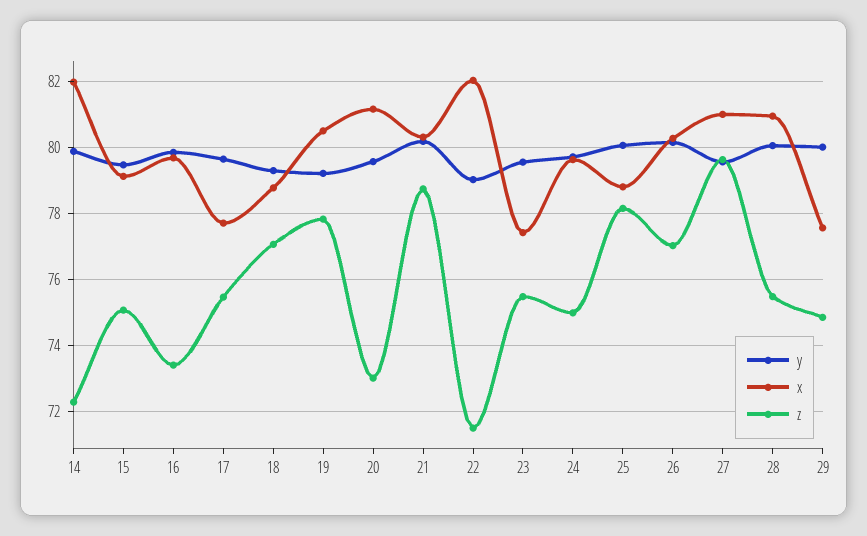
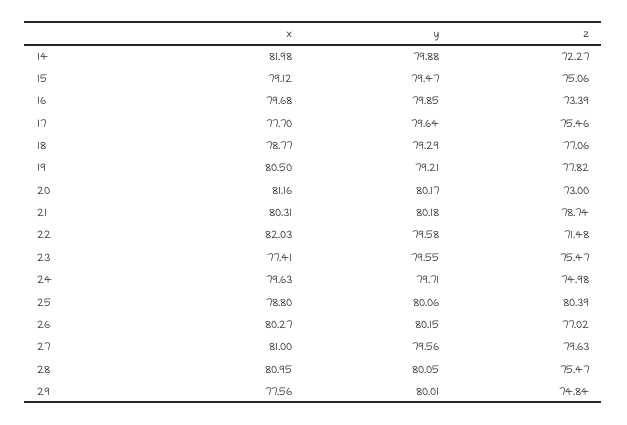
  {
    "y": {
      "14": 79.88,
      "15": 79.47,
      "16": 79.85,
      "17": 79.64,
      "18": 79.29,
      "19": 79.21,
-     "20": 79.6,
+     "20": 80.17,
      "21": 80.18,
-     "22": 79,
+     "22": 79.58,
      "23": 79.55,
      "24": 79.71,
      "25": 80.06,
      "26": 80.15,
      "27": 79.56,
      "28": 80.05,
      "29": 80.01
    },
    "x": {
      "14": 81.98,
      "15": 79.12,
      "16": 79.68,
      "17": 77.7,
      "18": 78.77,
      "19": 80.5,
      "20": 81.16,
      "21": 80.31,
      "22": 82.03,
      "23": 77.41,
      "24": 79.63,
      "25": 78.8,
      "26": 80.27,
      "27": 81,
      "28": 80.95,
      "29": 77.56
    },
    "z": {
      "14": 72.27,
      "15": 75.06,
      "16": 73.39,
      "17": 75.46,
      "18": 77.06,
      "19": 77.82,
      "20": 73,
      "21": 78.74,
      "22": 71.48,
      "23": 75.47,
      "24": 74.98,
-     "25": 78.2,
+     "25": 80.39,
      "26": 77.02,
      "27": 79.63,
      "28": 75.47,
      "29": 74.84
    }
  }

